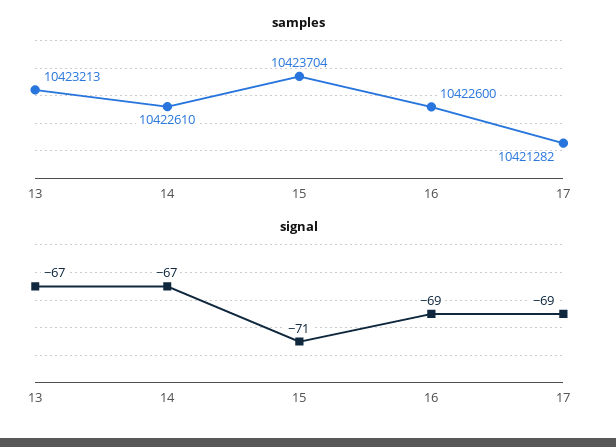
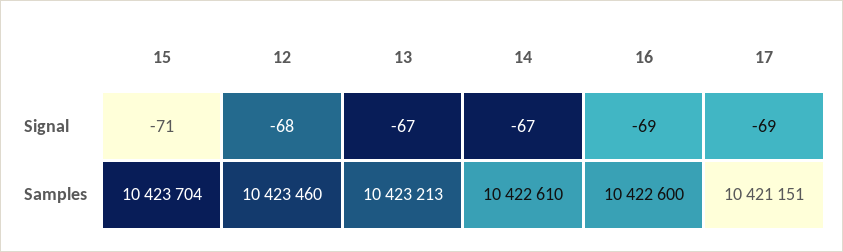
  {
    "samples": {
      "13": 10423213,
      "14": 10422610,
      "15": 10423704,
      "16": 10422600,
-     "17": 10421282
+     "17": 10421151,
+     "12": 10423460
    },
    "signal": {
      "13": -67,
      "14": -67,
      "15": -71,
      "16": -69,
-     "17": -69
+     "17": -69,
+     "12": -68
    }
  }

